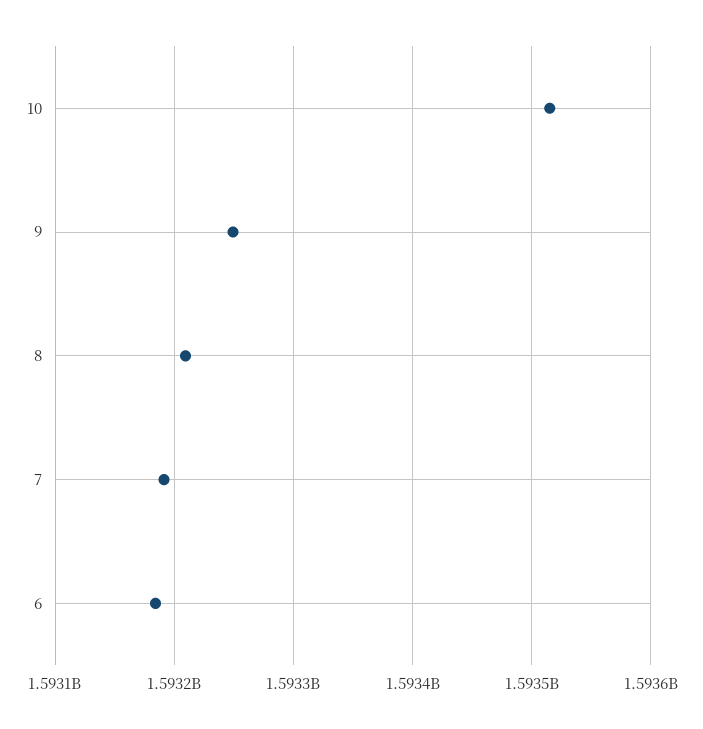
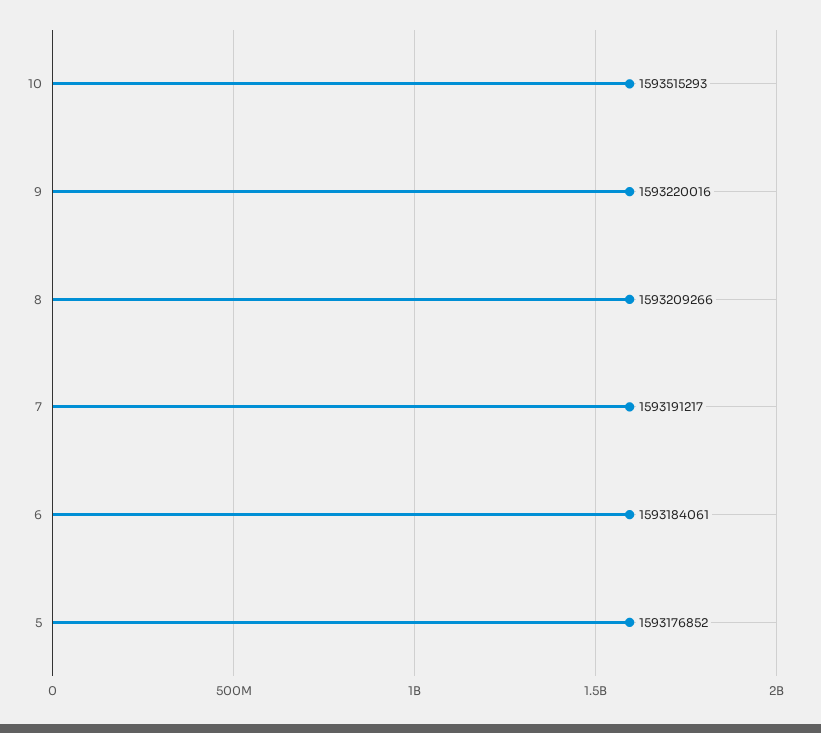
  {
    "10": 1593515293,
-   "9": 1593250000,
+   "9": 1593220016,
    "8": 1593209266,
    "7": 1593191217,
-   "6": 1593184061
+   "6": 1593184061,
+   "5": 1593176852
  }

